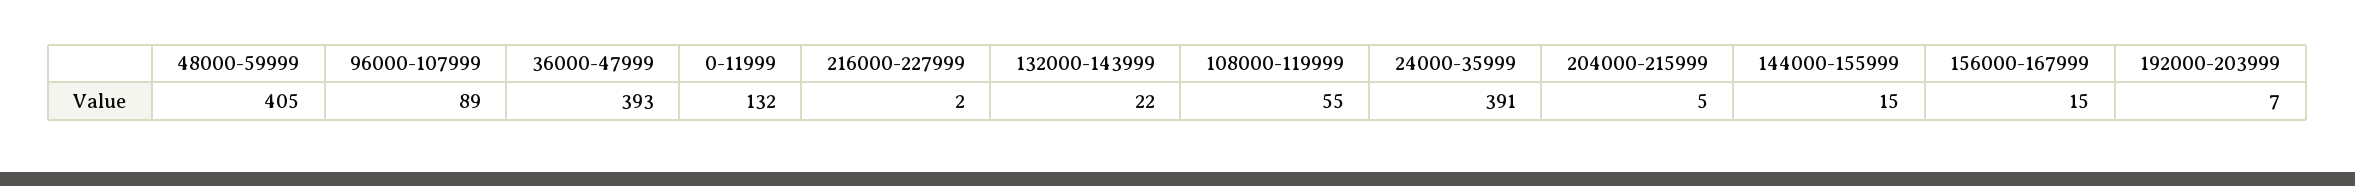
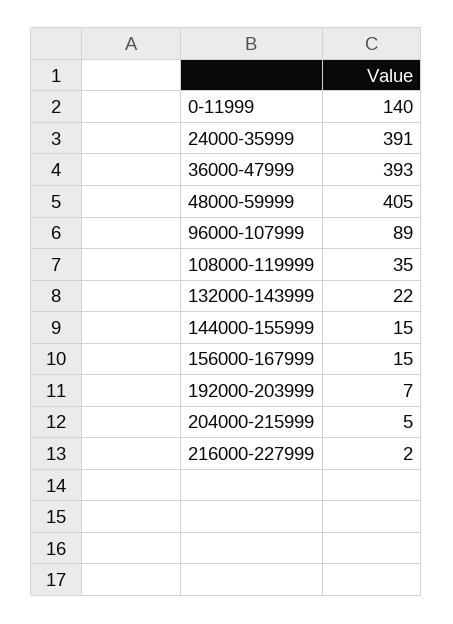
  {
    "48000-59999": 405,
    "96000-107999": 89,
    "36000-47999": 393,
-   "0-11999": 132,
+   "0-11999": 140,
    "216000-227999": 2,
    "132000-143999": 22,
-   "108000-119999": 55,
+   "108000-119999": 35,
    "24000-35999": 391,
    "204000-215999": 5,
    "144000-155999": 15,
    "156000-167999": 15,
    "192000-203999": 7
  }

